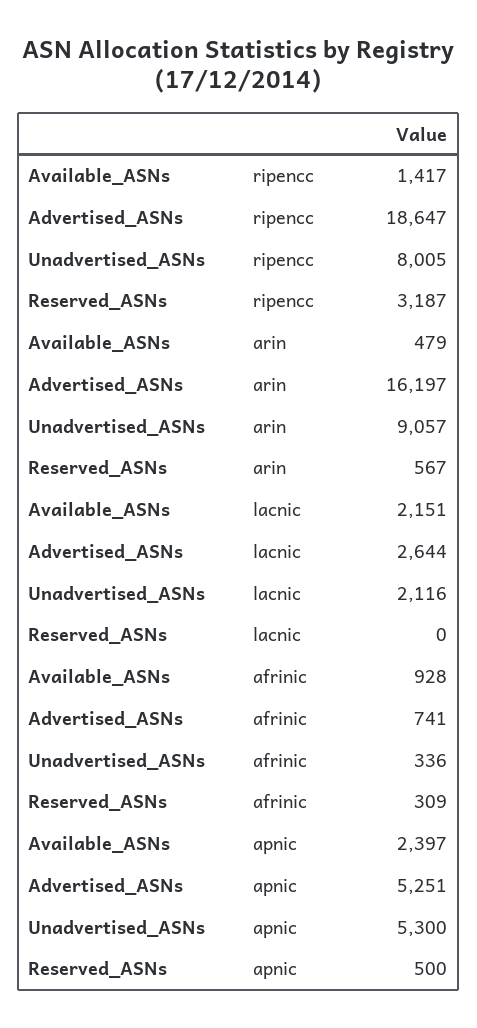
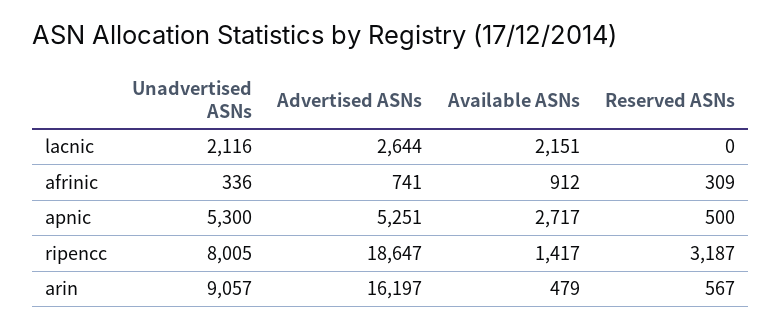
  {
    "Available_ASNs": {
      "ripencc": 1417,
      "arin": 479,
      "lacnic": 2151,
-     "afrinic": 928,
+     "afrinic": 912,
-     "apnic": 2397
+     "apnic": 2717
    },
    "Advertised_ASNs": {
      "ripencc": 18647,
      "arin": 16197,
      "lacnic": 2644,
      "afrinic": 741,
      "apnic": 5251
    },
    "Unadvertised_ASNs": {
      "ripencc": 8005,
      "arin": 9057,
      "lacnic": 2116,
      "afrinic": 336,
      "apnic": 5300
    },
    "Reserved_ASNs": {
      "ripencc": 3187,
      "arin": 567,
      "lacnic": 0,
      "afrinic": 309,
      "apnic": 500
    }
  }

